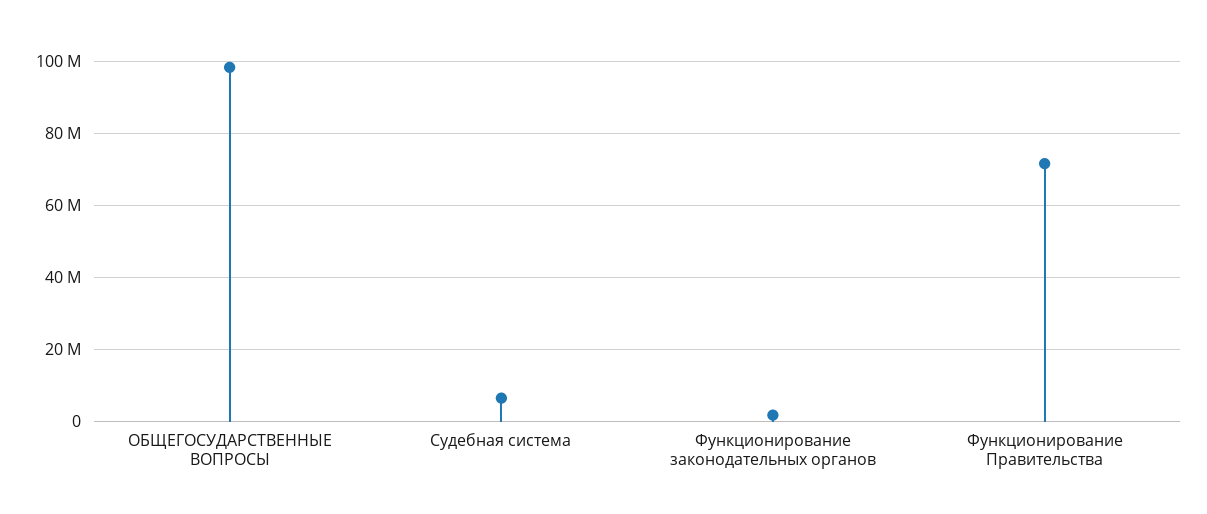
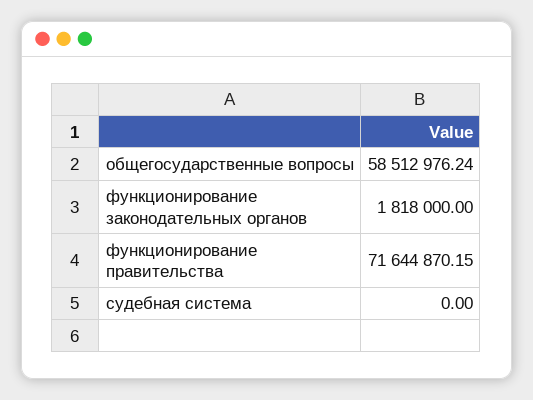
  {
-   "ОБЩЕГОСУДАРСТВЕННЫЕ ВОПРОСЫ": 98000000,
+   "ОБЩЕГОСУДАРСТВЕННЫЕ ВОПРОСЫ": 58512976.24,
-   "Судебная система": 6000000,
+   "Судебная система": 0,
    "Функционирование законодательных органов": 1818000,
    "Функционирование Правительства": 71644870.15
  }

